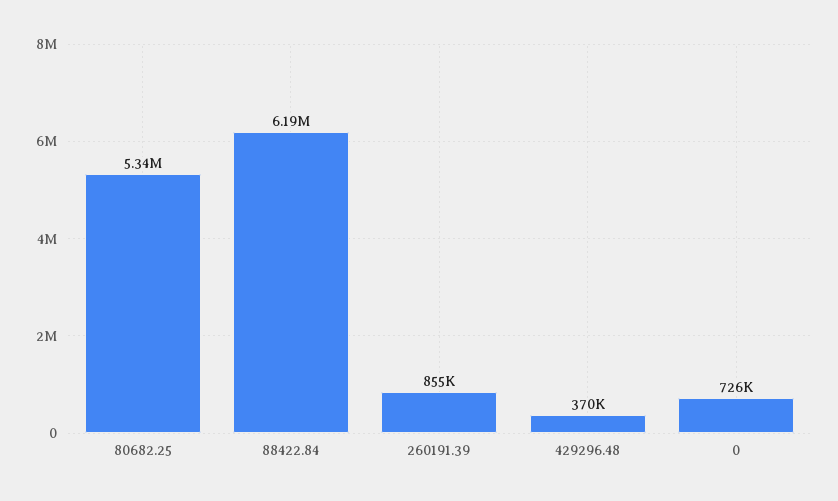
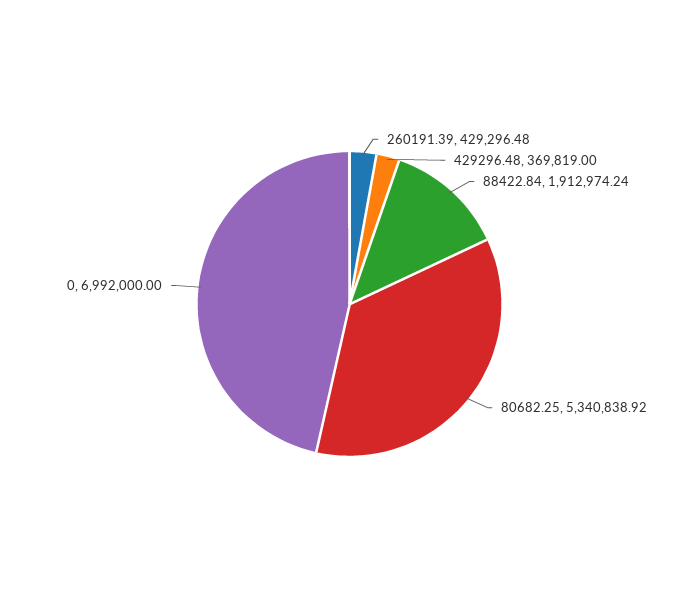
  {
    "80682.25": 5340838.92,
-   "88422.84": 6190000,
+   "88422.84": 1912974.24,
-   "260191.39": 855000,
+   "260191.39": 429296.48,
    "429296.48": 369819,
-   "0": 726000
+   "0": 6992000
  }

